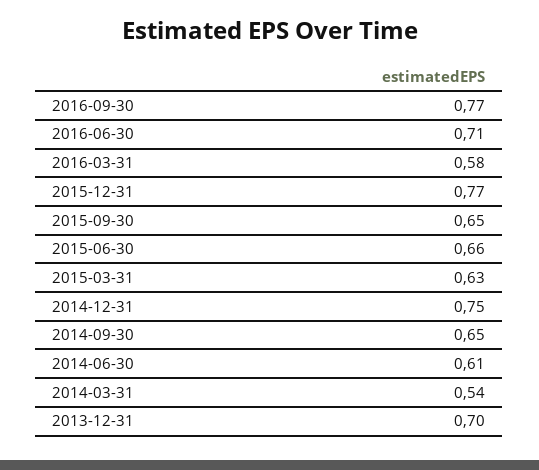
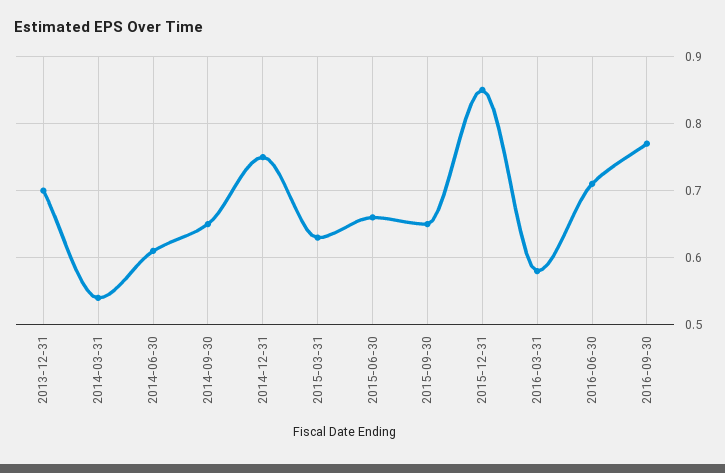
  {
    "2016-09-30": 0.77,
    "2016-06-30": 0.71,
    "2016-03-31": 0.58,
-   "2015-12-31": 0.77,
+   "2015-12-31": 0.85,
    "2015-09-30": 0.65,
    "2015-06-30": 0.66,
    "2015-03-31": 0.63,
    "2014-12-31": 0.75,
    "2014-09-30": 0.65,
    "2014-06-30": 0.61,
    "2014-03-31": 0.54,
    "2013-12-31": 0.7
  }

